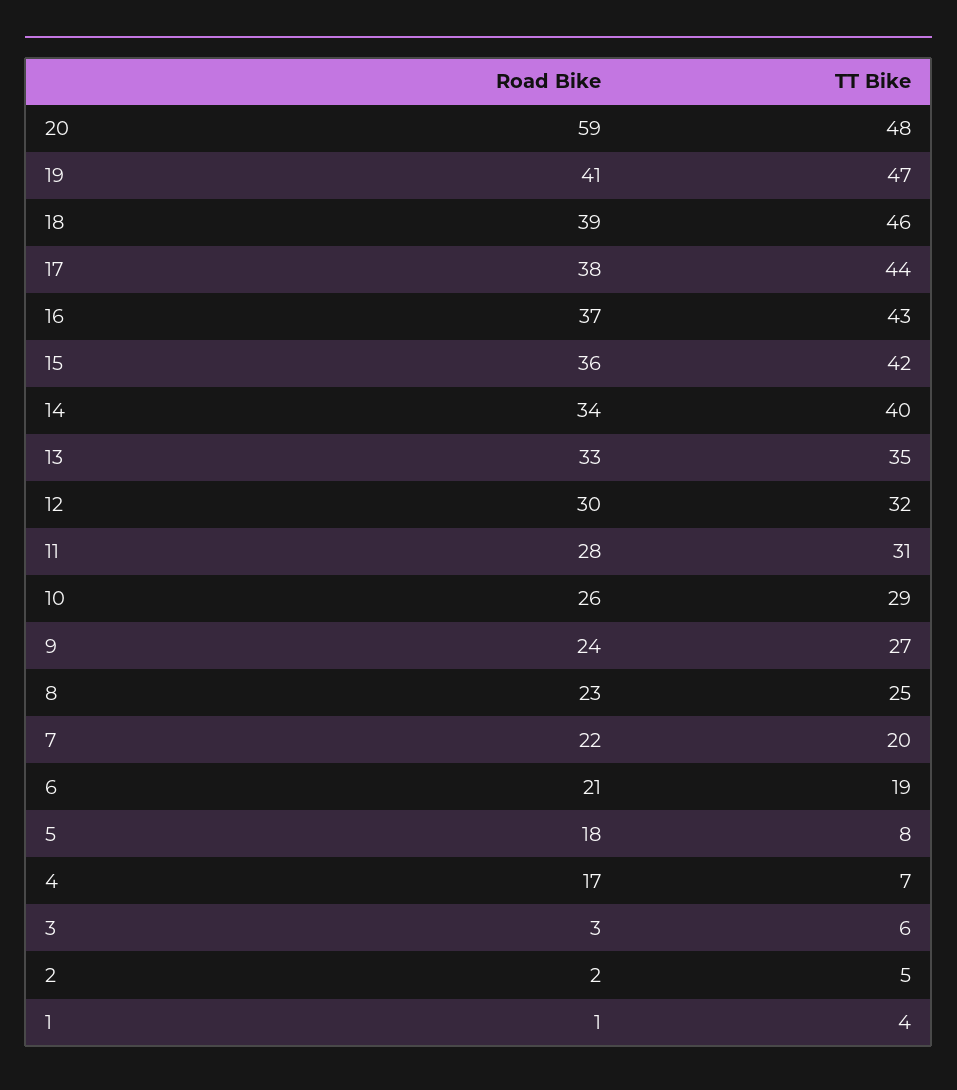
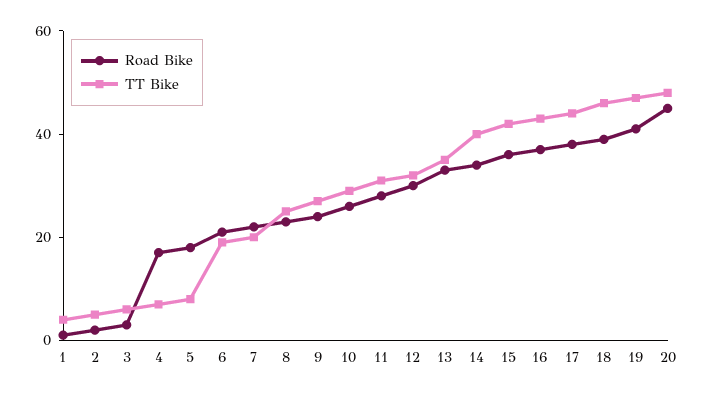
  {
    "Road Bike": {
-     "20": 59,
+     "20": 45,
      "19": 41,
      "18": 39,
      "17": 38,
      "16": 37,
      "15": 36,
      "14": 34,
      "13": 33,
      "12": 30,
      "11": 28,
      "10": 26,
      "9": 24,
      "8": 23,
      "7": 22,
      "6": 21,
      "5": 18,
      "4": 17,
      "3": 3,
      "2": 2,
      "1": 1
    },
    "TT Bike": {
      "20": 48,
      "19": 47,
      "18": 46,
      "17": 44,
      "16": 43,
      "15": 42,
      "14": 40,
      "13": 35,
      "12": 32,
      "11": 31,
      "10": 29,
      "9": 27,
      "8": 25,
      "7": 20,
      "6": 19,
      "5": 8,
      "4": 7,
      "3": 6,
      "2": 5,
      "1": 4
    }
  }

